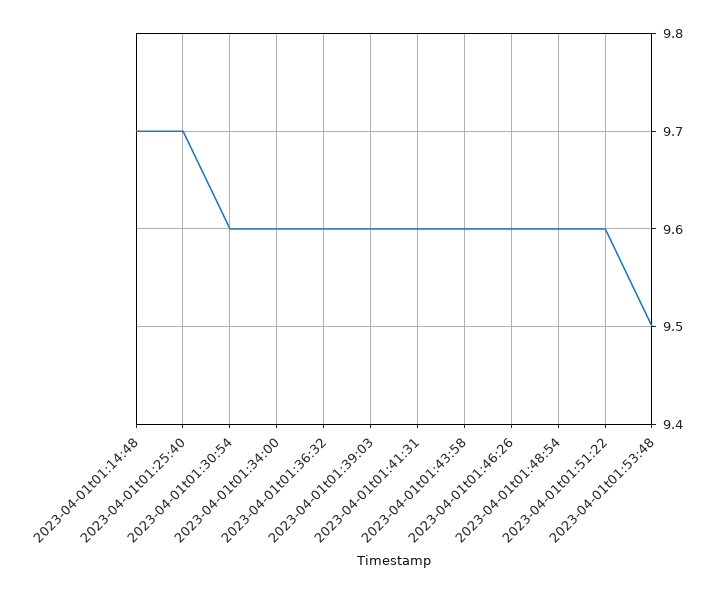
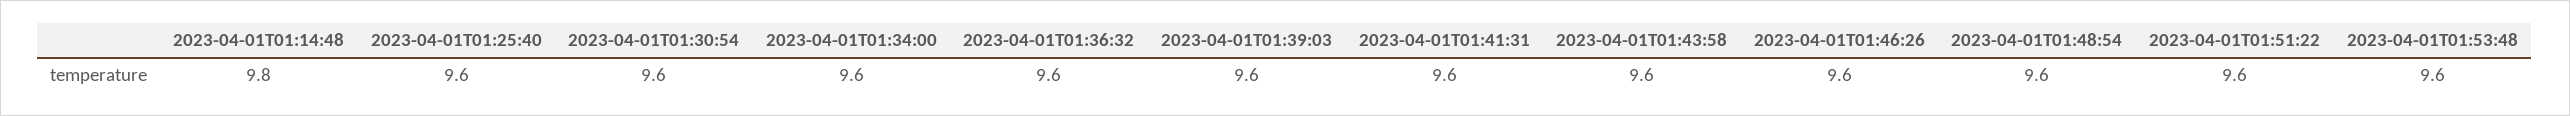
  {
-   "2023-04-01t01:14:48": 9.7,
+   "2023-04-01t01:14:48": 9.8,
-   "2023-04-01t01:25:40": 9.7,
+   "2023-04-01t01:25:40": 9.6,
    "2023-04-01t01:30:54": 9.6,
    "2023-04-01t01:34:00": 9.6,
    "2023-04-01t01:36:32": 9.6,
    "2023-04-01t01:39:03": 9.6,
    "2023-04-01t01:41:31": 9.6,
    "2023-04-01t01:43:58": 9.6,
    "2023-04-01t01:46:26": 9.6,
    "2023-04-01t01:48:54": 9.6,
    "2023-04-01t01:51:22": 9.6,
-   "2023-04-01t01:53:48": 9.5
+   "2023-04-01t01:53:48": 9.6
  }

